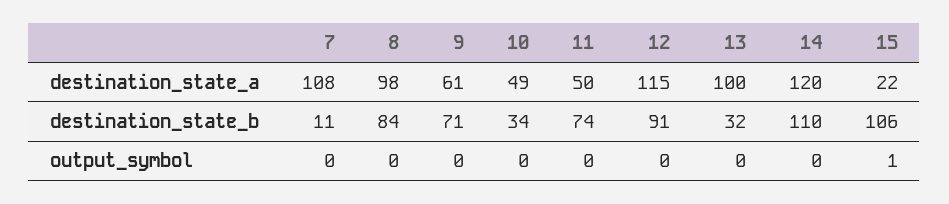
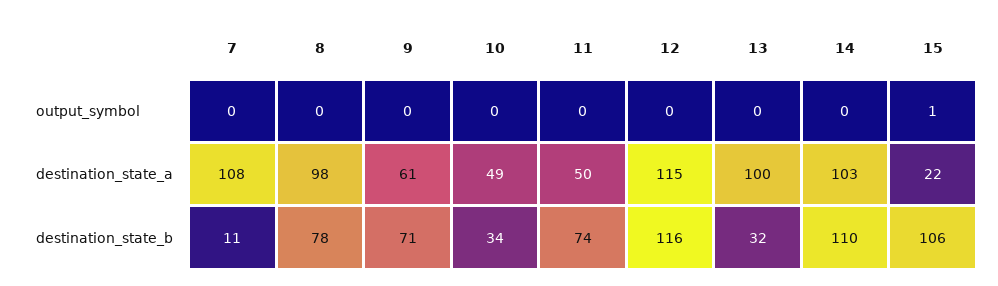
  {
    "7": {
      "destination_state_a": 108,
      "destination_state_b": 11,
      "output_symbol": 0
    },
    "8": {
      "destination_state_a": 98,
-     "destination_state_b": 84,
+     "destination_state_b": 78,
      "output_symbol": 0
    },
    "9": {
      "destination_state_a": 61,
      "destination_state_b": 71,
      "output_symbol": 0
    },
    "10": {
      "destination_state_a": 49,
      "destination_state_b": 34,
      "output_symbol": 0
    },
    "11": {
      "destination_state_a": 50,
      "destination_state_b": 74,
      "output_symbol": 0
    },
    "12": {
      "destination_state_a": 115,
-     "destination_state_b": 91,
+     "destination_state_b": 116,
      "output_symbol": 0
    },
    "13": {
      "destination_state_a": 100,
      "destination_state_b": 32,
      "output_symbol": 0
    },
    "14": {
-     "destination_state_a": 120,
+     "destination_state_a": 103,
      "destination_state_b": 110,
      "output_symbol": 0
    },
    "15": {
      "destination_state_a": 22,
      "destination_state_b": 106,
      "output_symbol": 1
    }
  }

